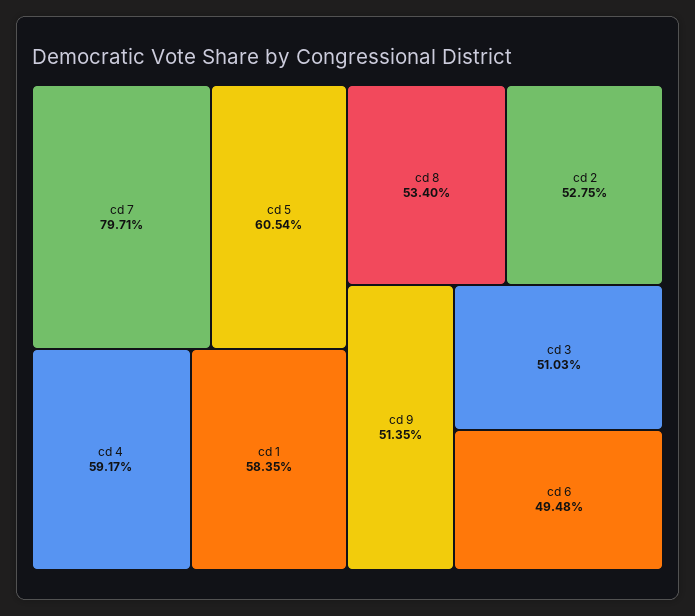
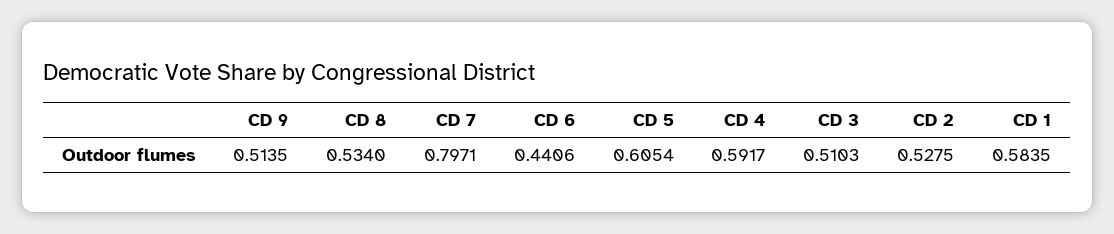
  {
    "cd 7": 0.7971,
    "cd 5": 0.6054,
    "cd 4": 0.5917,
    "cd 1": 0.5835,
    "cd 8": 0.534,
    "cd 2": 0.5275,
    "cd 9": 0.5135,
    "cd 3": 0.5103,
-   "cd 6": 0.4948
+   "cd 6": 0.4406
  }

